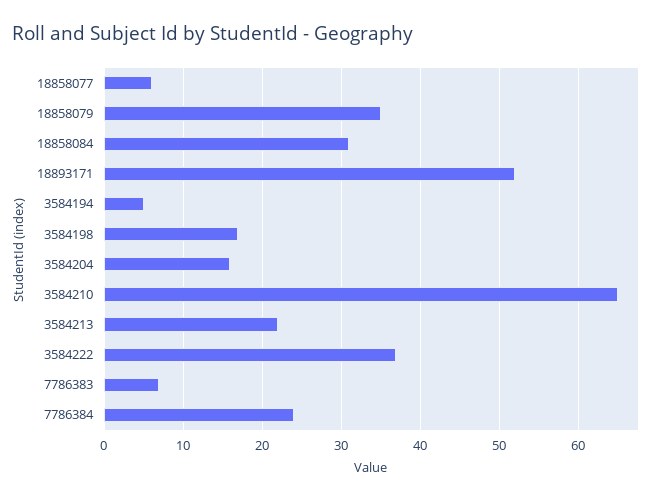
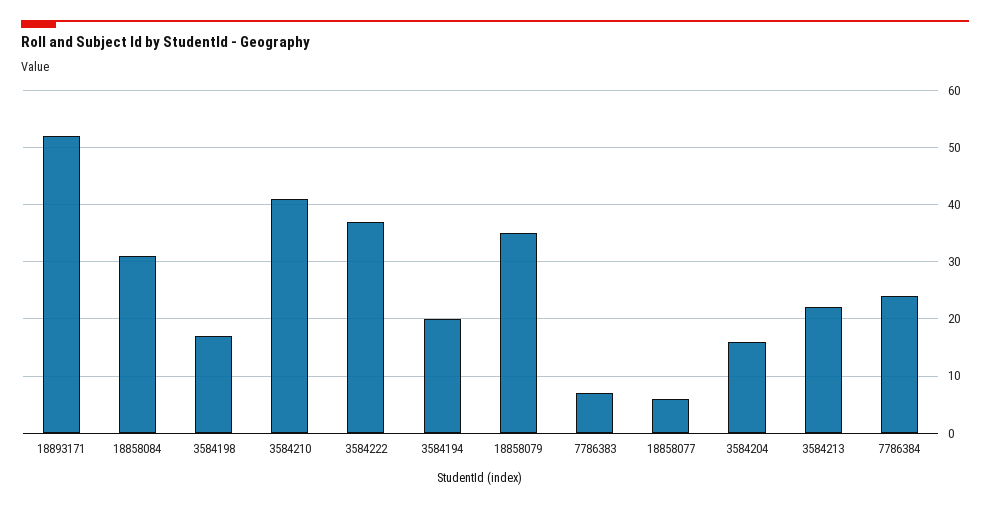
  {
    "18858077": 6,
    "18858079": 35,
    "18858084": 31,
    "18893171": 52,
-   "3584194": 5,
+   "3584194": 20,
    "3584198": 17,
    "3584204": 16,
-   "3584210": 65,
+   "3584210": 40,
    "3584213": 22,
    "3584222": 37,
    "7786383": 7,
    "7786384": 24
  }

